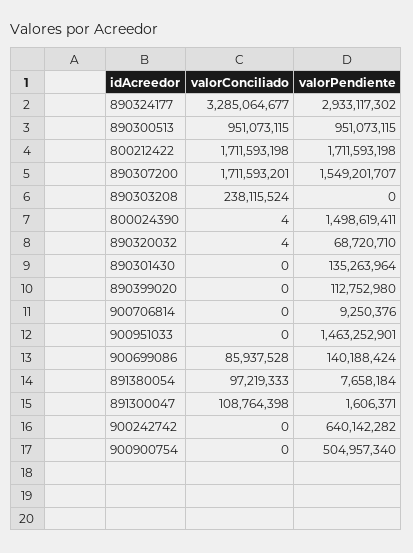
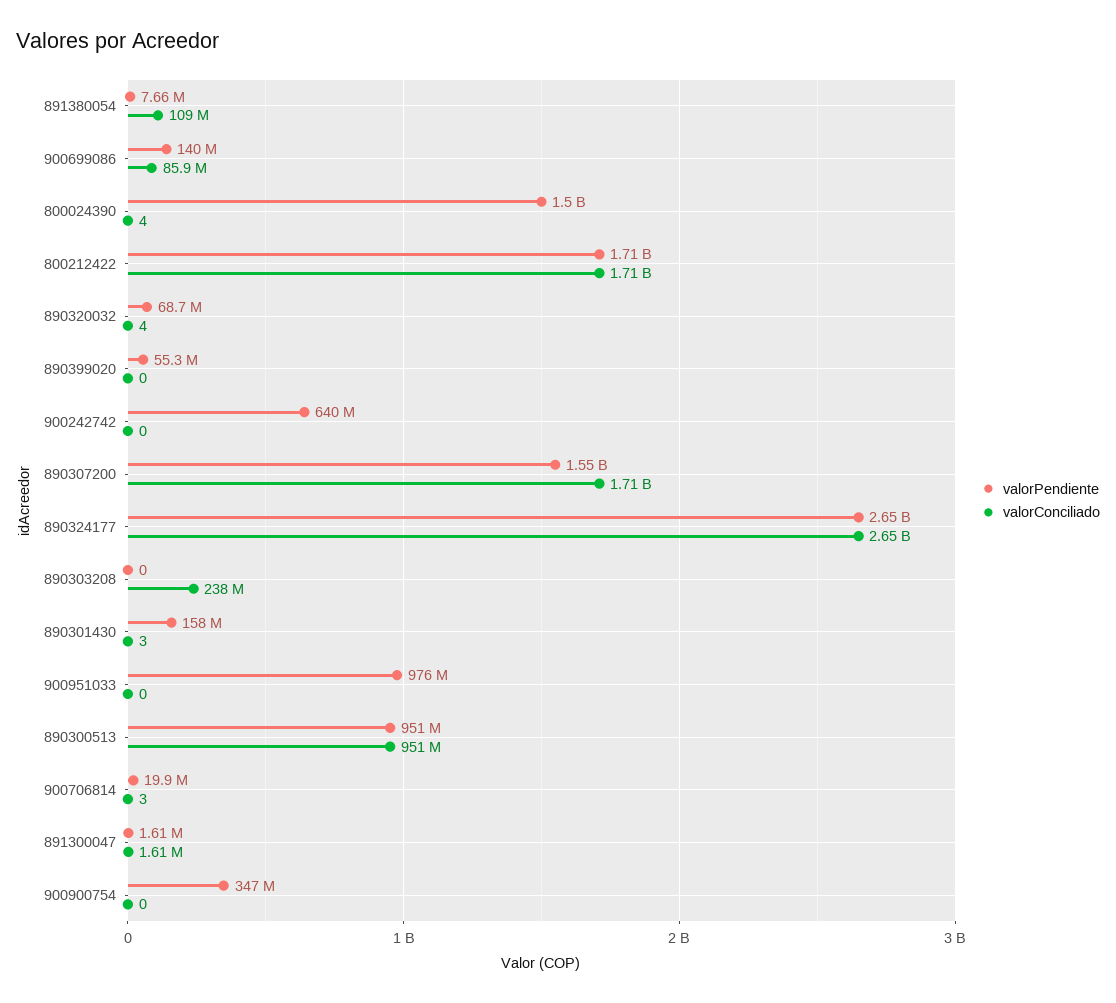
  {
    "valorConciliado": {
-     "890324177": 3285064677,
+     "890324177": 2650000000,
      "890300513": 951073115,
      "800212422": 1711593198,
      "890307200": 1711593201,
      "890303208": 238115524,
      "800024390": 4,
      "890320032": 4,
-     "890301430": 0,
+     "890301430": 3,
      "890399020": 0,
-     "900706814": 0,
+     "900706814": 3,
      "900951033": 0,
      "900699086": 85937528,
-     "891380054": 97219333,
+     "891380054": 109000000,
-     "891300047": 108764398,
+     "891300047": 1610000,
      "900242742": 0,
      "900900754": 0
    },
    "valorPendiente": {
-     "890324177": 2933117302,
+     "890324177": 2650000000,
      "890300513": 951073115,
      "800212422": 1711593198,
      "890307200": 1549201707,
      "890303208": 0,
      "800024390": 1498619411,
      "890320032": 68720710,
-     "890301430": 135263964,
+     "890301430": 158000000,
-     "890399020": 112752980,
+     "890399020": 55300000,
-     "900706814": 9250376,
+     "900706814": 19900000,
-     "900951033": 1463252901,
+     "900951033": 976000000,
      "900699086": 140188424,
      "891380054": 7658184,
      "891300047": 1606371,
      "900242742": 640142282,
-     "900900754": 504957340
+     "900900754": 347000000
    }
  }

